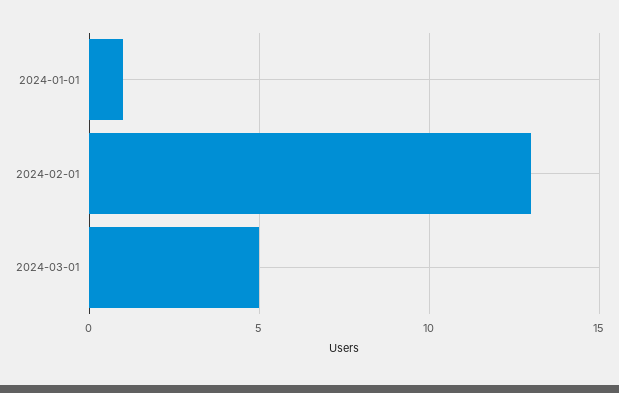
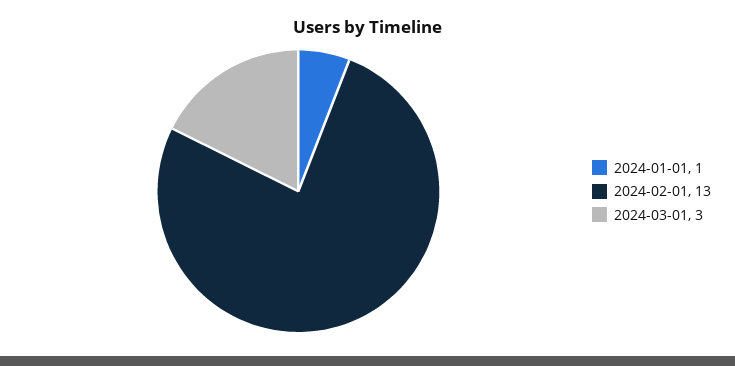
  {
    "2024-01-01": 1,
    "2024-02-01": 13,
-   "2024-03-01": 5
+   "2024-03-01": 3
  }

